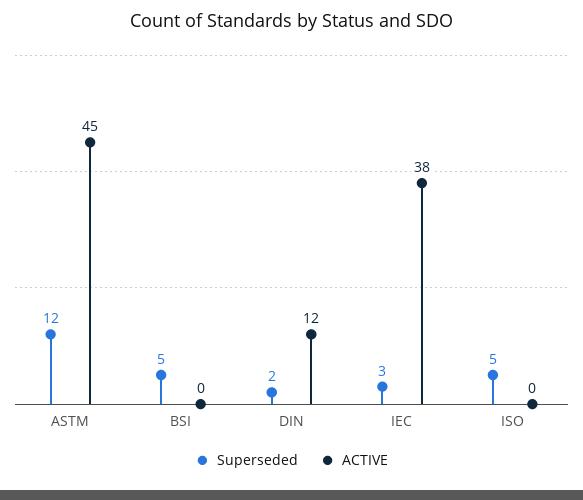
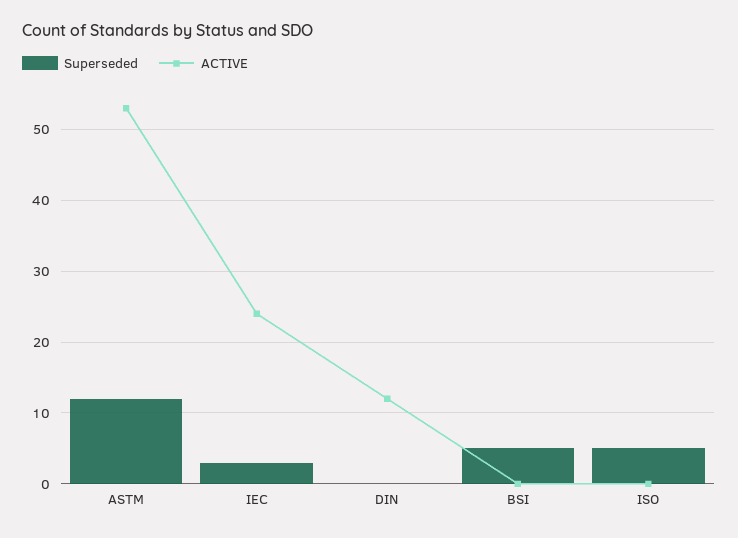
  {
    "Superseded": {
      "ASTM": 12,
      "BSI": 5,
-     "DIN": 2,
+     "DIN": 0,
      "IEC": 3,
      "ISO": 5
    },
    "ACTIVE": {
-     "ASTM": 45,
+     "ASTM": 53,
      "BSI": 0,
      "DIN": 12,
-     "IEC": 38,
+     "IEC": 24,
      "ISO": 0
    }
  }

